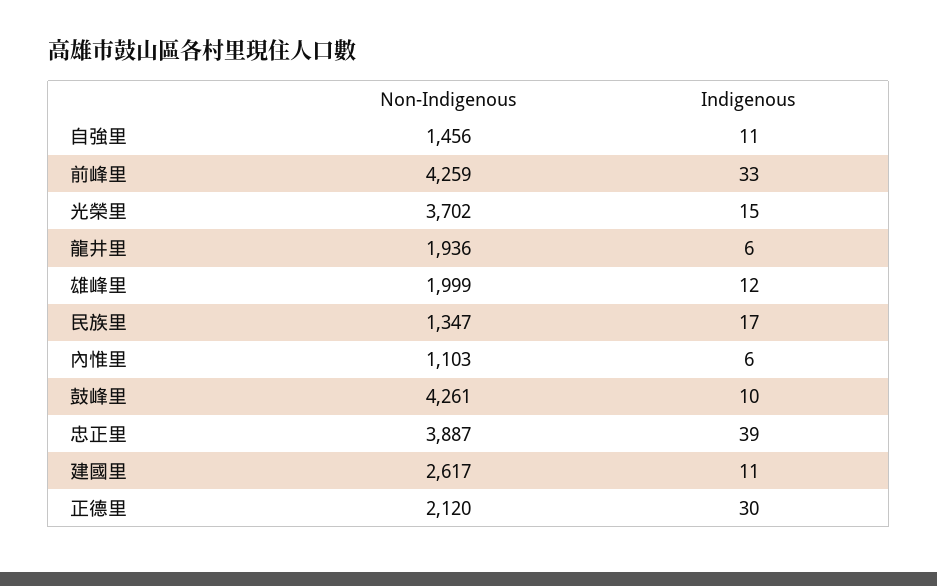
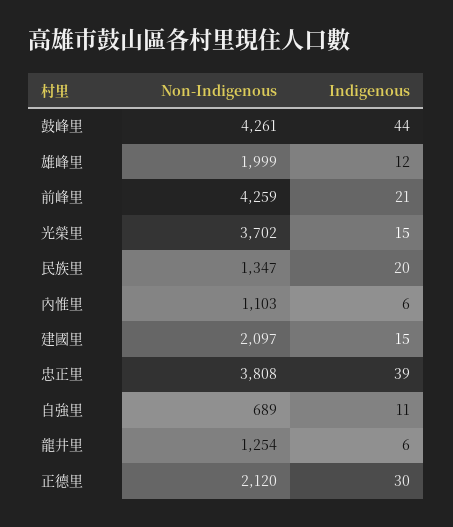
  {
    "Non-Indigenous": {
-     "自強里": 1456,
+     "自強里": 689,
      "前峰里": 4259,
      "光榮里": 3702,
-     "龍井里": 1936,
+     "龍井里": 1254,
      "雄峰里": 1999,
      "民族里": 1347,
      "內惟里": 1103,
      "鼓峰里": 4261,
-     "忠正里": 3887,
+     "忠正里": 3808,
-     "建國里": 2617,
+     "建國里": 2097,
      "正德里": 2120
    },
    "Indigenous": {
      "自強里": 11,
-     "前峰里": 33,
+     "前峰里": 21,
      "光榮里": 15,
      "龍井里": 6,
      "雄峰里": 12,
-     "民族里": 17,
+     "民族里": 20,
      "內惟里": 6,
-     "鼓峰里": 10,
+     "鼓峰里": 44,
      "忠正里": 39,
-     "建國里": 11,
+     "建國里": 15,
      "正德里": 30
    }
  }

